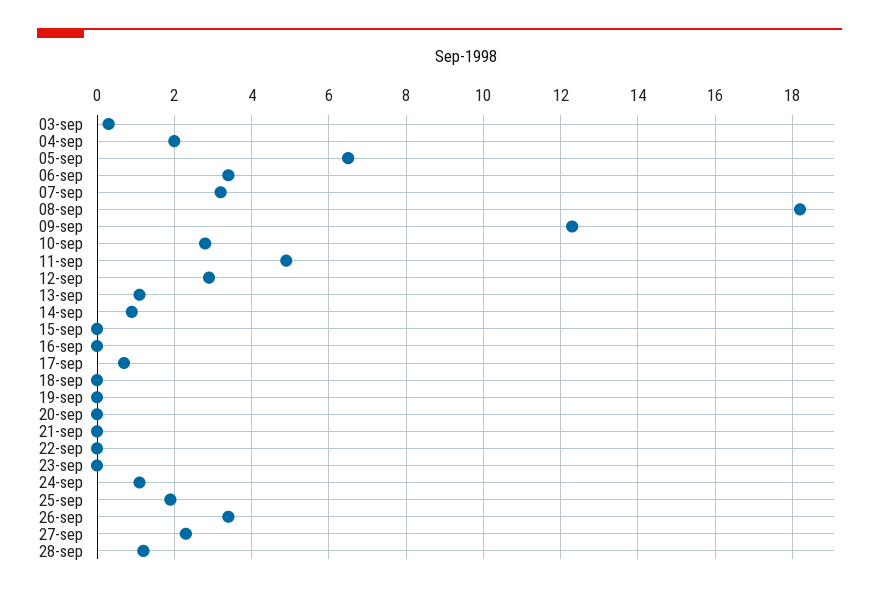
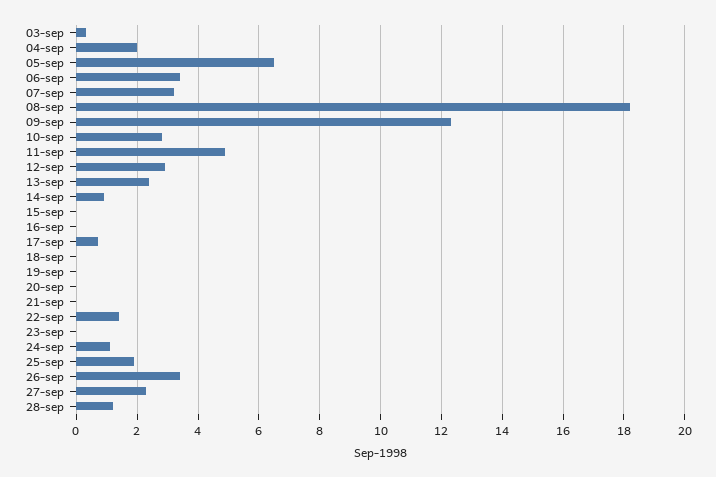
  {
    "03-sep": 0.5,
    "04-sep": 2,
    "05-sep": 6.5,
    "06-sep": 3.5,
    "07-sep": 3,
    "08-sep": 18,
    "09-sep": 12.5,
    "10-sep": 3,
    "11-sep": 5,
    "12-sep": 3,
-   "13-sep": 1,
+   "13-sep": 2.5,
    "14-sep": 1,
    "15-sep": 0,
    "16-sep": 0,
    "17-sep": 0.5,
    "18-sep": 0,
    "19-sep": 0,
    "20-sep": 0,
    "21-sep": 0,
-   "22-sep": 0,
+   "22-sep": 1.5,
    "23-sep": 0,
    "24-sep": 1,
    "25-sep": 2,
    "26-sep": 3.5,
    "27-sep": 2.5,
    "28-sep": 1
  }

